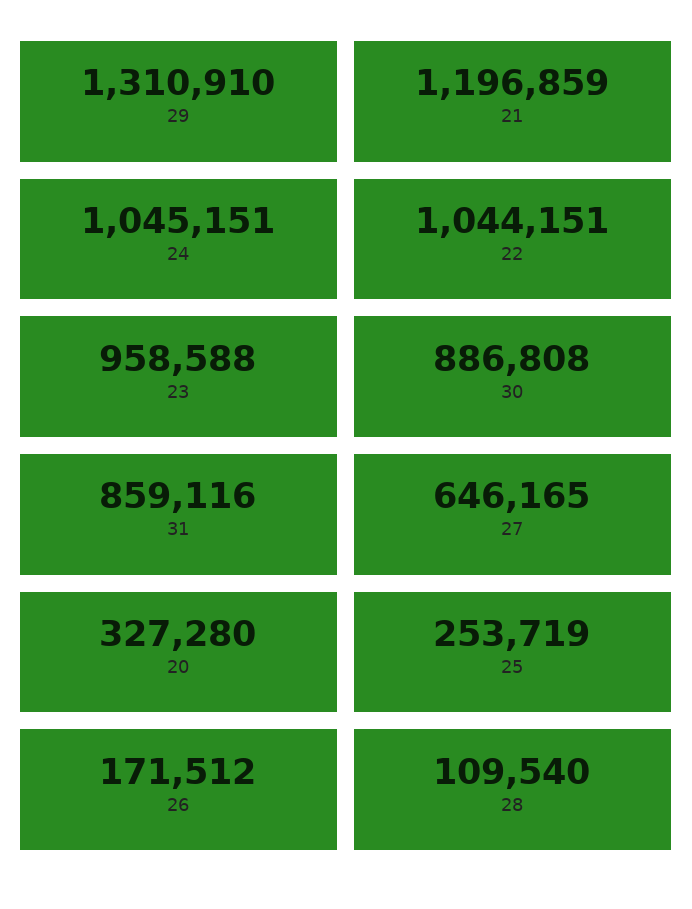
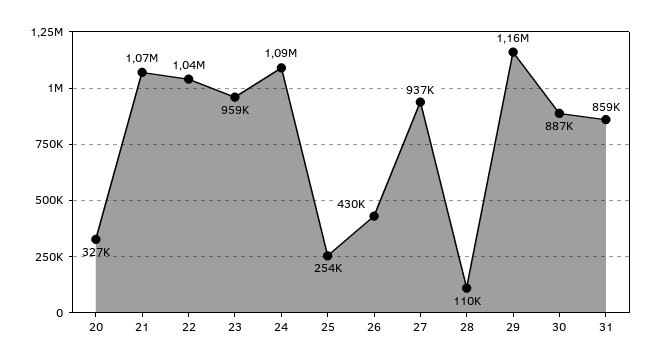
  {
-   "29": 1310910,
+   "29": 1160000,
-   "21": 1196859,
+   "21": 1070000,
-   "24": 1045151,
+   "24": 1090000,
    "22": 1044151,
    "23": 958588,
    "30": 886808,
    "31": 859116,
-   "27": 646165,
+   "27": 937000,
    "20": 327280,
    "25": 253719,
-   "26": 171512,
+   "26": 430000,
    "28": 109540
  }

